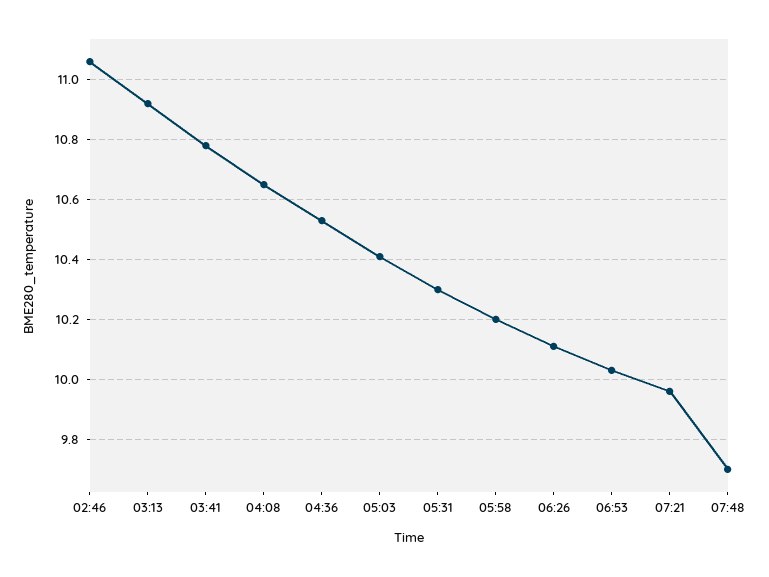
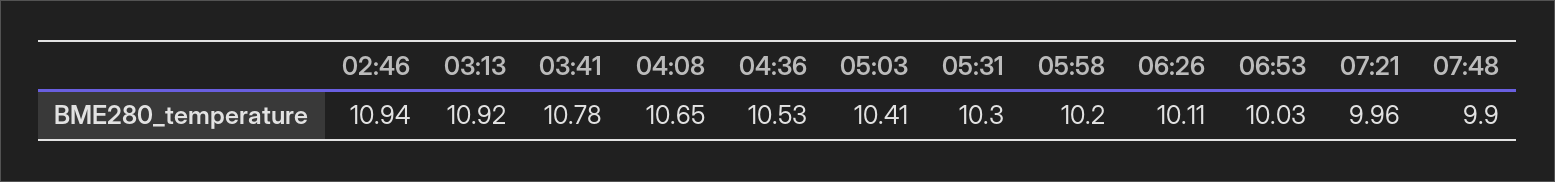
  {
-   "02:46": 11.05,
+   "02:46": 10.94,
    "03:13": 10.92,
    "03:41": 10.78,
    "04:08": 10.65,
    "04:36": 10.53,
    "05:03": 10.41,
    "05:31": 10.3,
    "05:58": 10.2,
    "06:26": 10.11,
    "06:53": 10.03,
    "07:21": 9.96,
-   "07:48": 9.7
+   "07:48": 9.9
  }

